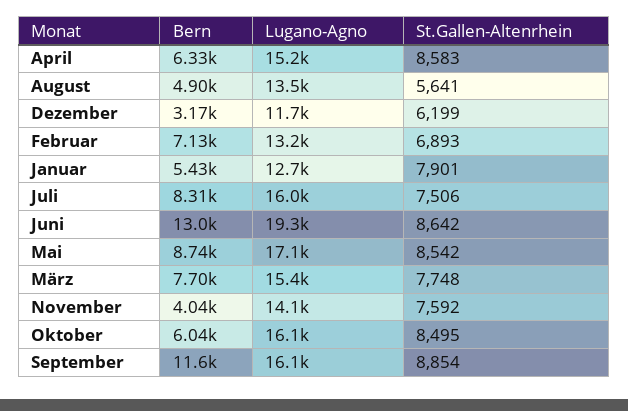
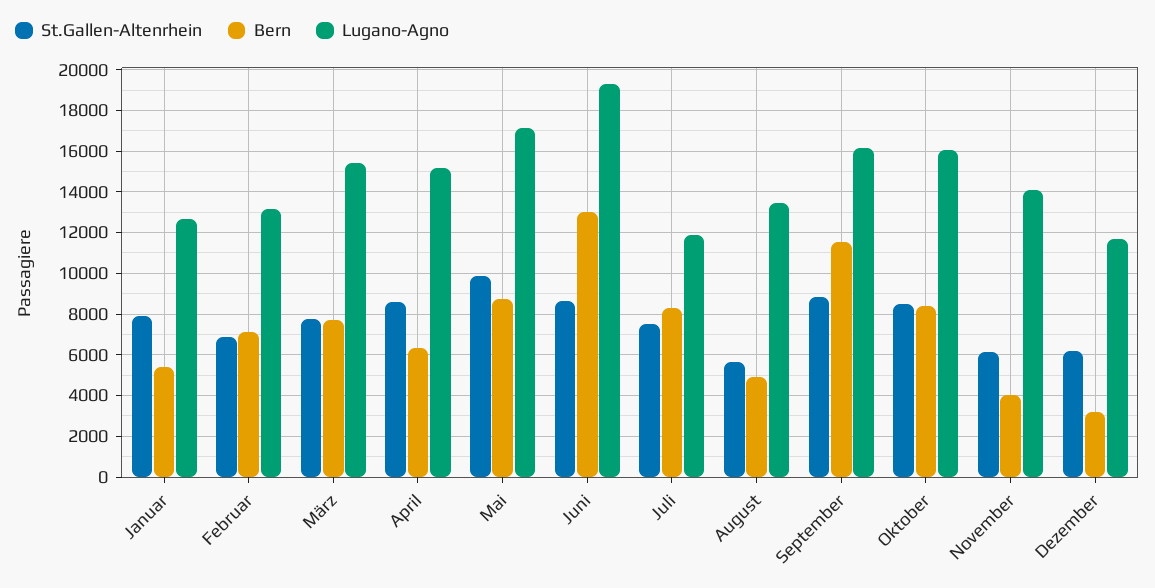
  {
    "Bern": {
      "April": 6330,
      "August": 4900,
      "Dezember": 3170,
      "Februar": 7130,
      "Januar": 5430,
      "Juli": 8310,
      "Juni": 13000,
      "Mai": 8740,
      "März": 7700,
      "November": 4040,
-     "Oktober": 6040,
+     "Oktober": 8500,
      "September": 11600
    },
    "Lugano-Agno": {
      "April": 15200,
      "August": 13500,
      "Dezember": 11700,
      "Februar": 13200,
      "Januar": 12700,
-     "Juli": 16000,
+     "Juli": 12000,
      "Juni": 19300,
      "Mai": 17100,
      "März": 15400,
      "November": 14100,
      "Oktober": 16100,
      "September": 16100
    },
    "St.Gallen-Altenrhein": {
      "April": 8583,
      "August": 5641,
      "Dezember": 6199,
      "Februar": 6893,
      "Januar": 7901,
      "Juli": 7506,
      "Juni": 8642,
-     "Mai": 8542,
+     "Mai": 10000,
      "März": 7748,
-     "November": 7592,
+     "November": 6000,
      "Oktober": 8495,
      "September": 8854
    }
  }

